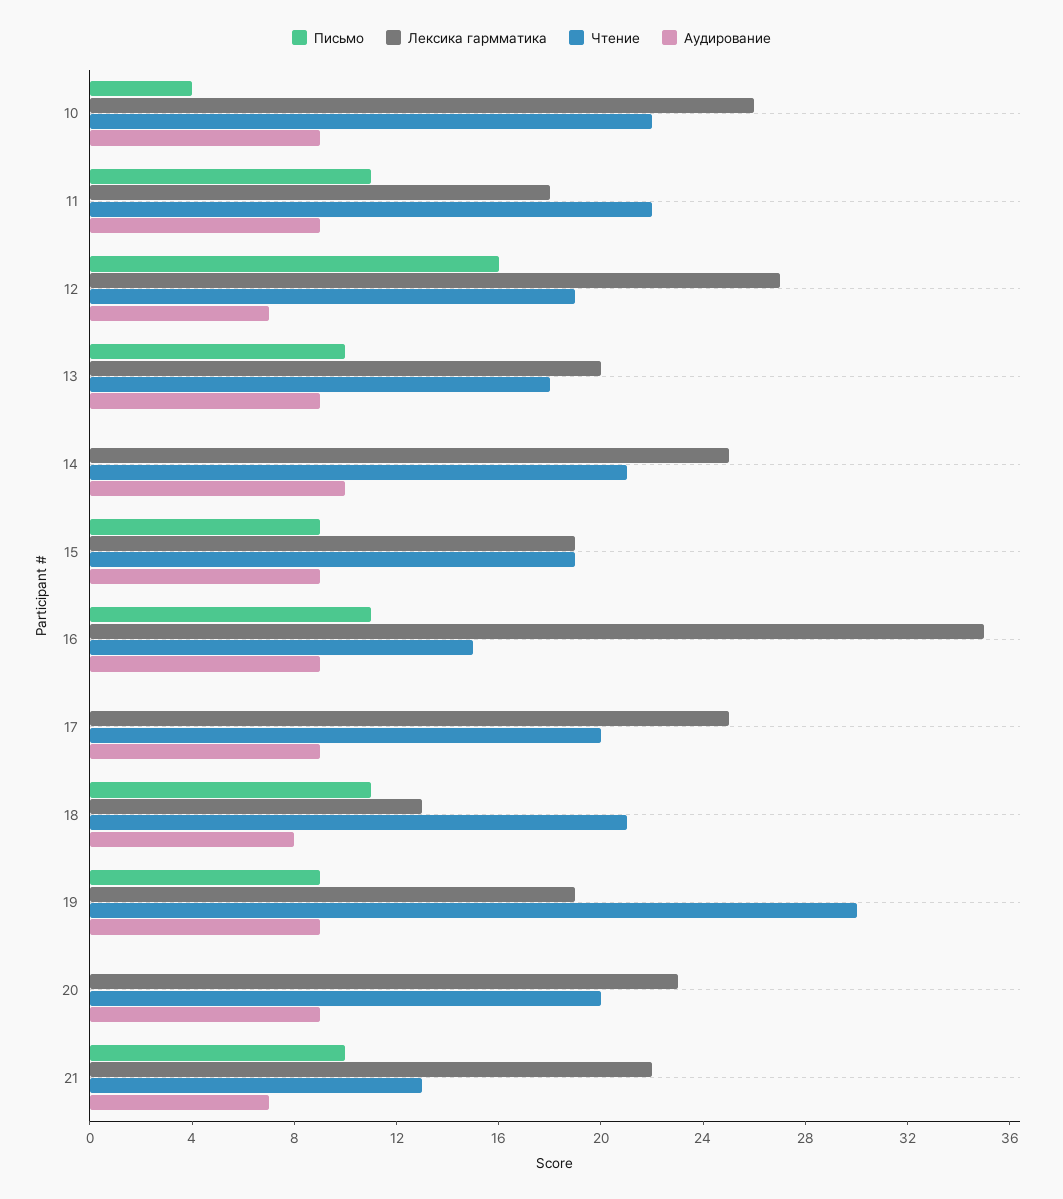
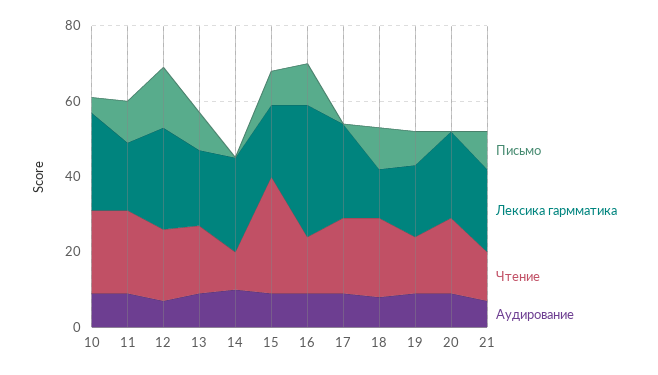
  {
    "Письмо": {
      "10": 4,
      "11": 11,
      "12": 16,
      "13": 10,
      "14": 0,
      "15": 9,
      "16": 11,
      "17": 0,
      "18": 11,
      "19": 9,
      "20": 0,
      "21": 10
    },
    "Лексика гармматика": {
      "10": 26,
      "11": 18,
      "12": 27,
      "13": 20,
      "14": 25,
      "15": 19,
      "16": 35,
      "17": 25,
      "18": 13,
      "19": 19,
      "20": 23,
      "21": 22
    },
    "Чтение": {
      "10": 22,
      "11": 22,
      "12": 19,
      "13": 18,
-     "14": 21,
+     "14": 10,
-     "15": 19,
+     "15": 30,
      "16": 15,
      "17": 20,
      "18": 21,
-     "19": 30,
+     "19": 15,
      "20": 20,
      "21": 13
    },
    "Аудирование": {
      "10": 9,
      "11": 9,
      "12": 7,
      "13": 9,
      "14": 10,
      "15": 9,
      "16": 9,
      "17": 9,
      "18": 8,
      "19": 9,
      "20": 9,
      "21": 7
    }
  }

